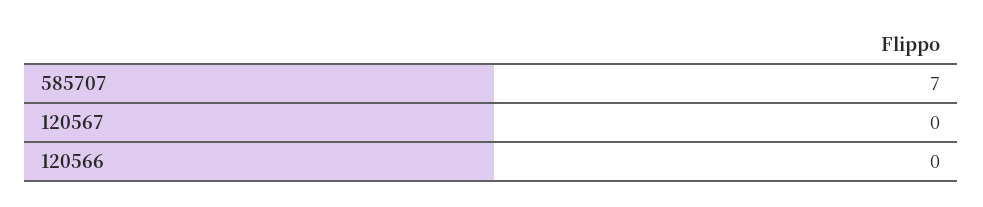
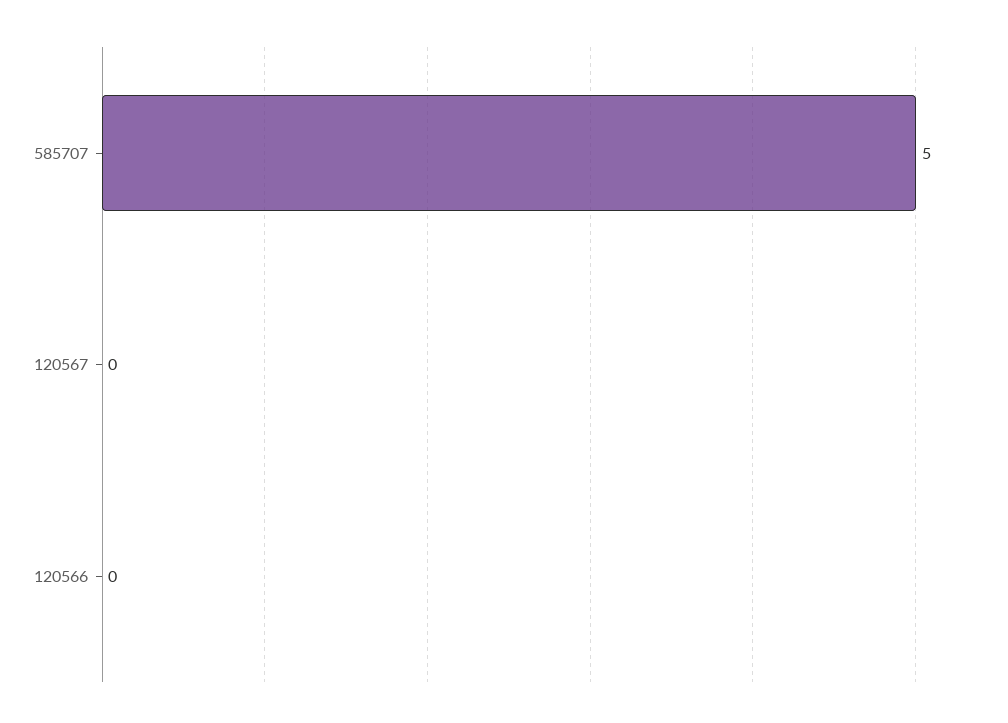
  {
-   "585707": 7,
+   "585707": 5,
    "120567": 0,
    "120566": 0
  }

